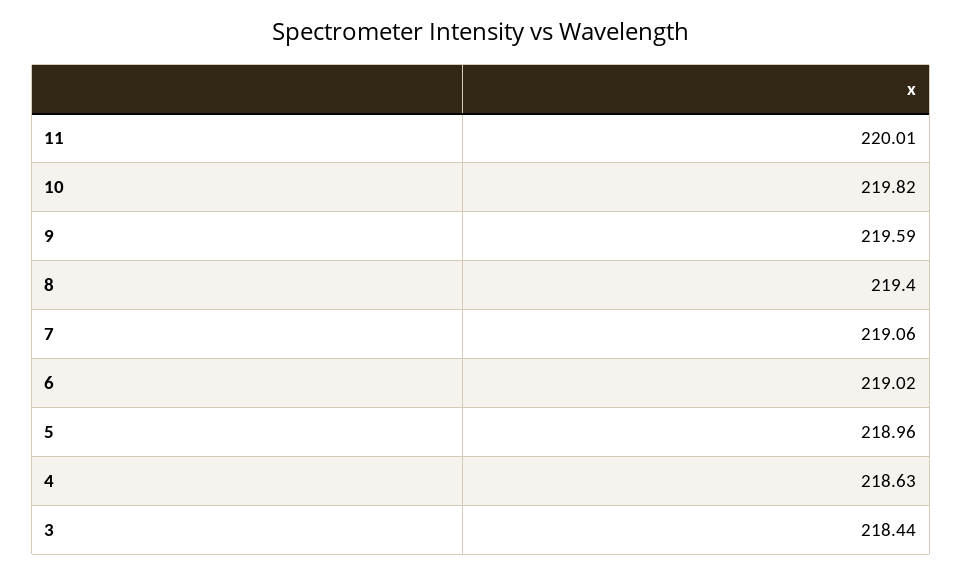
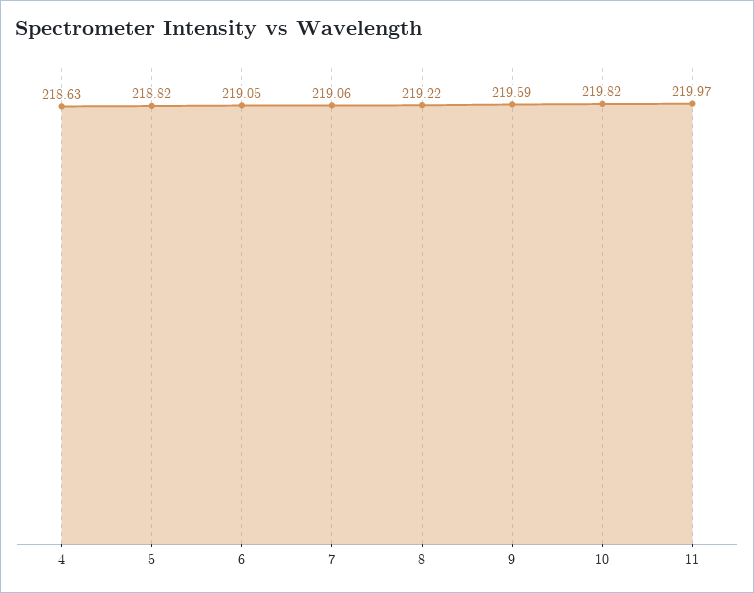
  {
-   "11": 220.01,
+   "11": 219.97,
    "10": 219.82,
    "9": 219.59,
-   "8": 219.4,
+   "8": 219.22,
    "7": 219.06,
-   "6": 219.02,
+   "6": 219.05,
-   "5": 218.96,
+   "5": 218.82,
-   "4": 218.63,
+   "4": 218.63
-   "3": 218.44
  }

